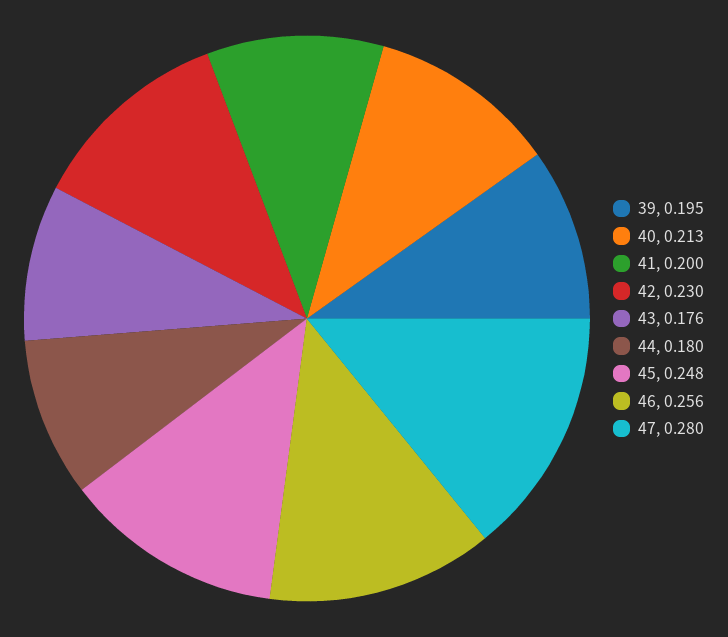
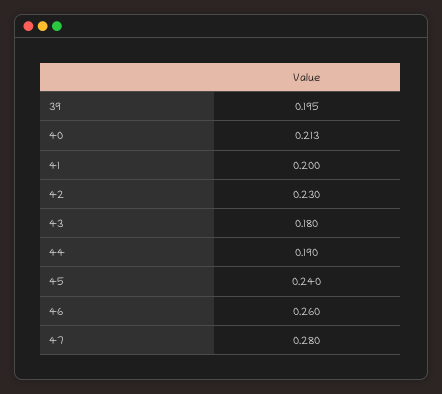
  {
    "39": 0.195,
    "40": 0.213,
    "41": 0.2,
    "42": 0.23,
-   "43": 0.176,
+   "43": 0.18,
-   "44": 0.18,
+   "44": 0.19,
-   "45": 0.248,
+   "45": 0.24,
-   "46": 0.256,
+   "46": 0.26,
    "47": 0.28
  }

